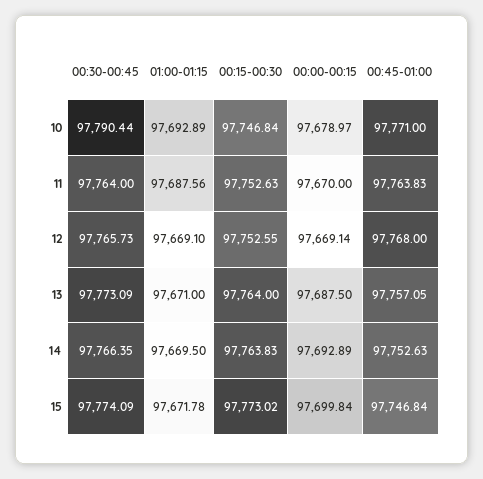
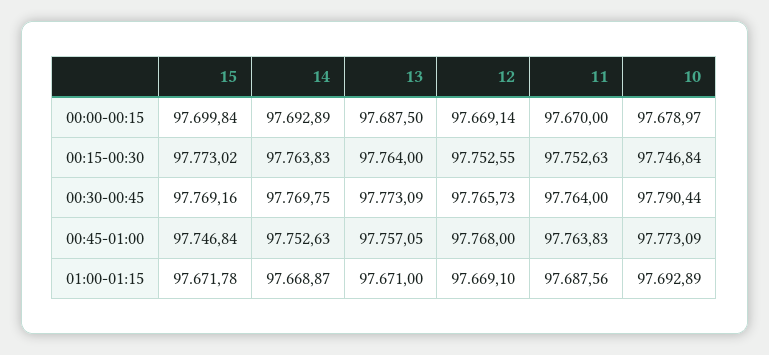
  {
    "00:30-00:45": {
      "10": 97790.44,
      "11": 97764,
      "12": 97765.73,
      "13": 97773.09,
-     "14": 97766.35,
+     "14": 97769.75,
-     "15": 97774.09
+     "15": 97769.16
    },
    "01:00-01:15": {
      "10": 97692.89,
      "11": 97687.56,
      "12": 97669.1,
      "13": 97671,
-     "14": 97669.5,
+     "14": 97668.87,
      "15": 97671.78
    },
    "00:15-00:30": {
      "10": 97746.84,
      "11": 97752.63,
      "12": 97752.55,
      "13": 97764,
      "14": 97763.83,
      "15": 97773.02
    },
    "00:00-00:15": {
      "10": 97678.97,
      "11": 97670,
      "12": 97669.14,
      "13": 97687.5,
      "14": 97692.89,
      "15": 97699.84
    },
    "00:45-01:00": {
-     "10": 97771,
+     "10": 97773.09,
      "11": 97763.83,
      "12": 97768,
      "13": 97757.05,
      "14": 97752.63,
      "15": 97746.84
    }
  }

